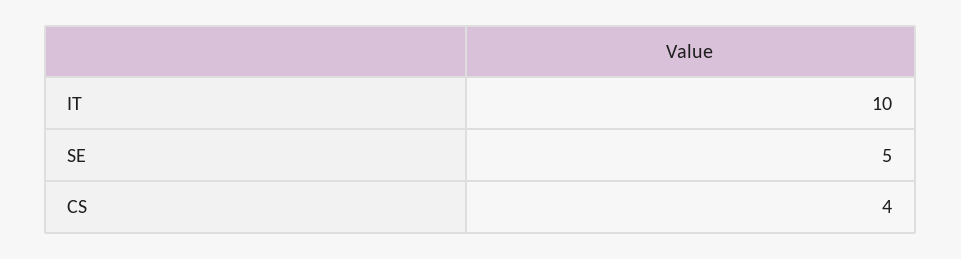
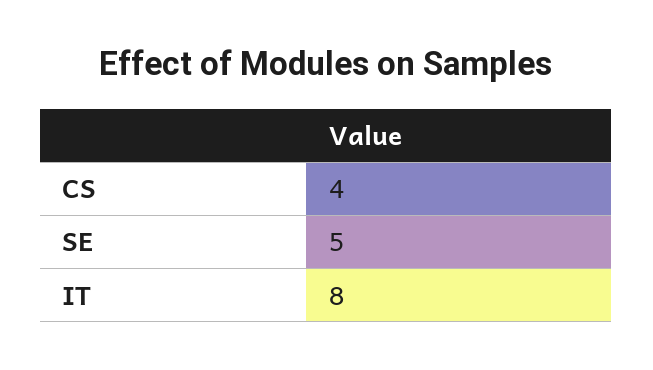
  {
-   "IT": 10,
+   "IT": 8,
    "SE": 5,
    "CS": 4
  }

